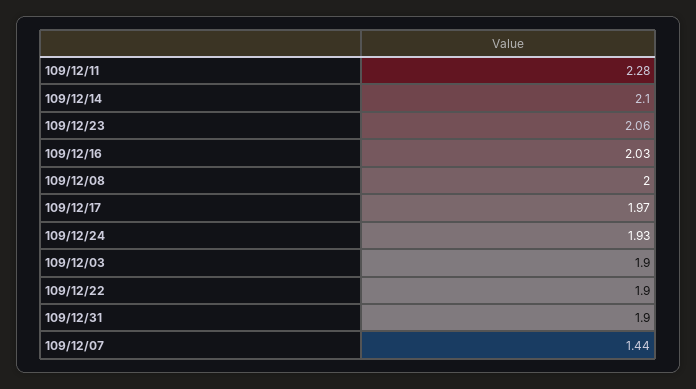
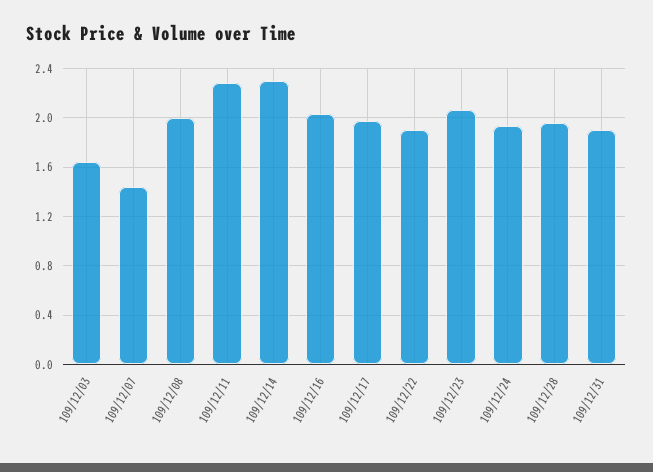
  {
    "109/12/11": 2.28,
-   "109/12/14": 2.1,
+   "109/12/14": 2.3,
    "109/12/23": 2.06,
    "109/12/16": 2.03,
    "109/12/08": 2,
    "109/12/17": 1.97,
    "109/12/24": 1.93,
-   "109/12/03": 1.9,
+   "109/12/03": 1.65,
    "109/12/22": 1.9,
    "109/12/31": 1.9,
-   "109/12/07": 1.44
+   "109/12/07": 1.44,
+   "109/12/28": 1.95
  }

